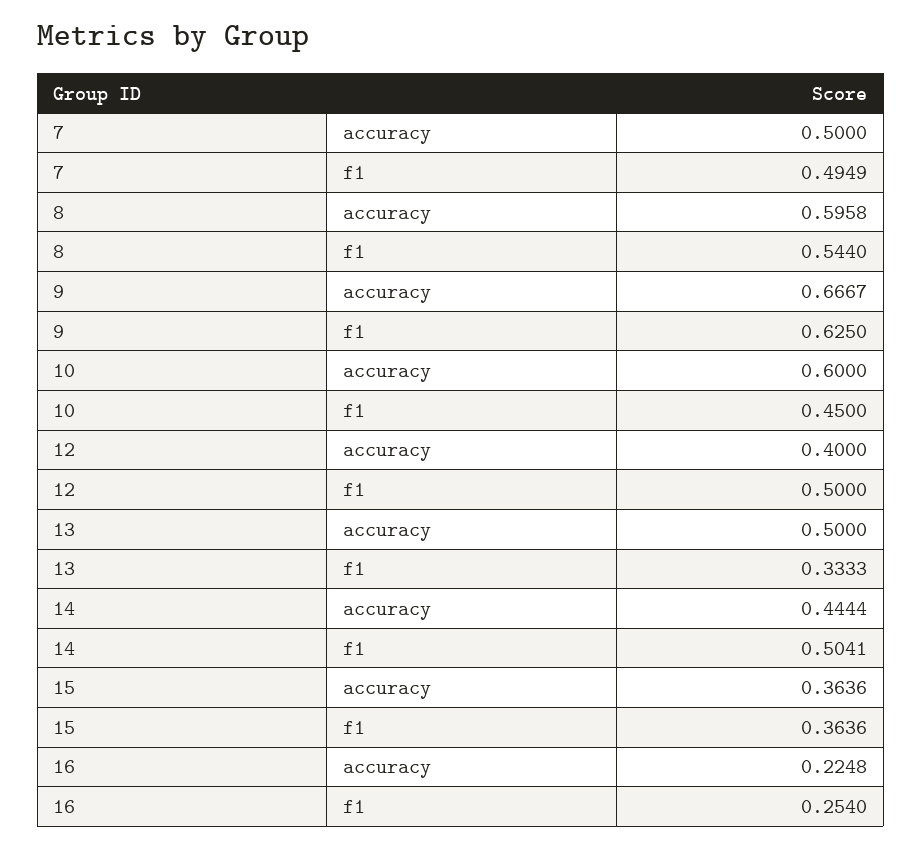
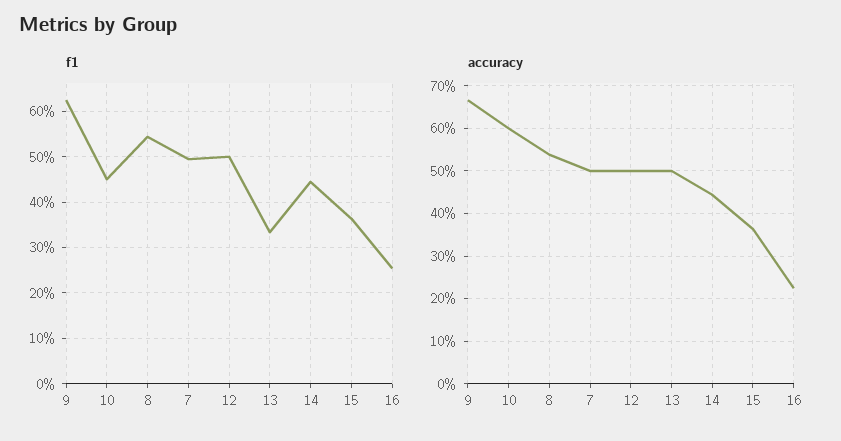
  {
    "accuracy": {
      "7": 0.5,
-     "8": 0.5958,
+     "8": 0.54,
      "9": 0.6667,
      "10": 0.6,
-     "12": 0.4,
+     "12": 0.5,
      "13": 0.5,
      "14": 0.4444,
      "15": 0.3636,
      "16": 0.2248
    },
    "f1": {
      "7": 0.4949,
      "8": 0.544,
      "9": 0.625,
      "10": 0.45,
      "12": 0.5,
      "13": 0.3333,
-     "14": 0.5041,
+     "14": 0.44,
      "15": 0.3636,
      "16": 0.254
    }
  }

